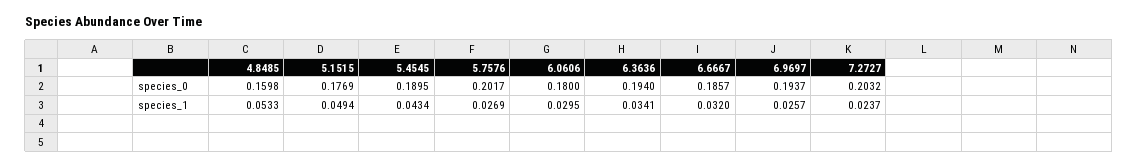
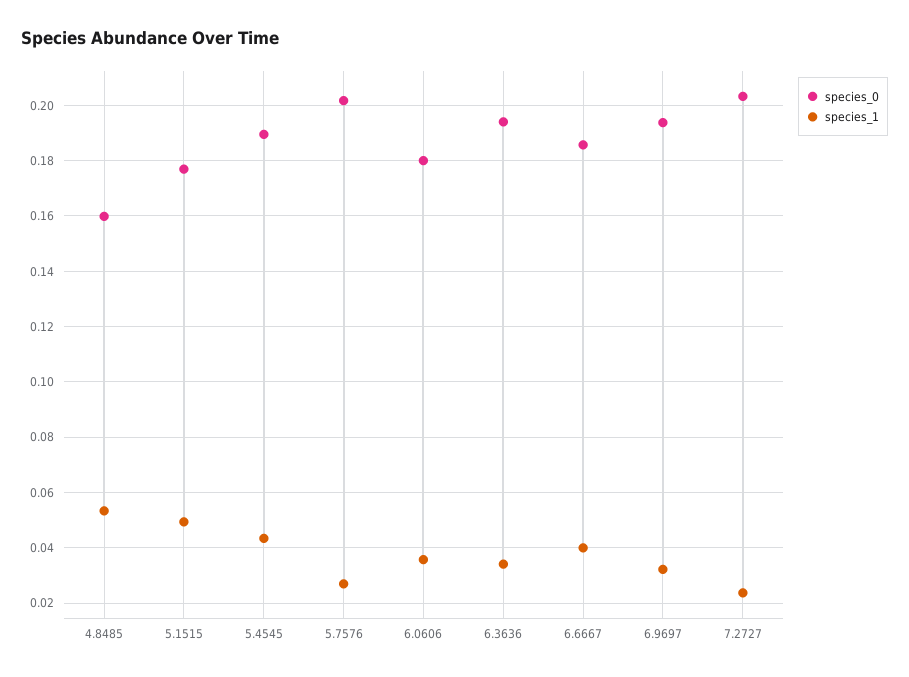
  {
    "species_0": {
      "4.8485": 0.1598,
      "5.1515": 0.1769,
      "5.4545": 0.1895,
      "5.7576": 0.2017,
      "6.0606": 0.18,
      "6.3636": 0.194,
      "6.6667": 0.1857,
      "6.9697": 0.1937,
      "7.2727": 0.2032
    },
    "species_1": {
      "4.8485": 0.0533,
      "5.1515": 0.0494,
      "5.4545": 0.0434,
      "5.7576": 0.0269,
-     "6.0606": 0.0295,
+     "6.0606": 0.035,
      "6.3636": 0.0341,
-     "6.6667": 0.032,
+     "6.6667": 0.04,
-     "6.9697": 0.0257,
+     "6.9697": 0.0325,
      "7.2727": 0.0237
    }
  }

